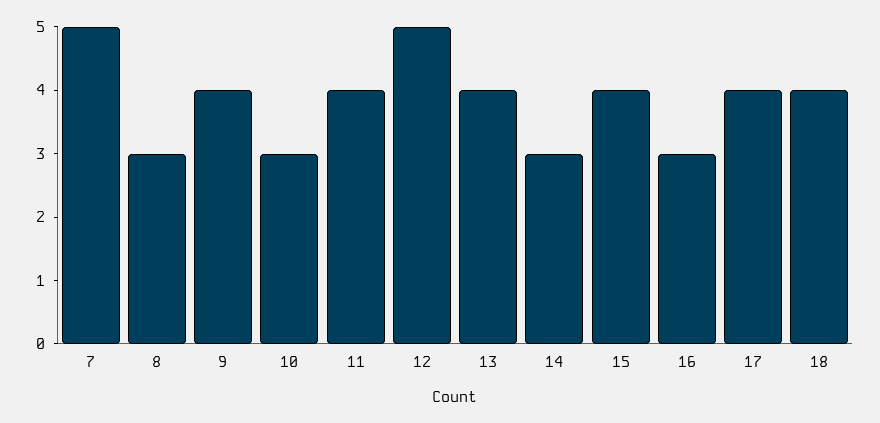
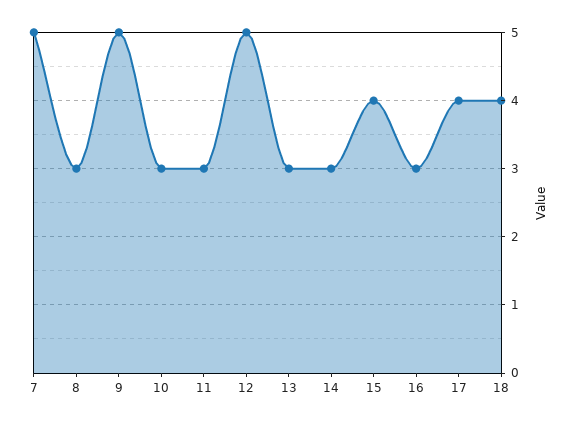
  {
    "7": 5,
    "8": 3,
-   "9": 4,
+   "9": 5,
    "10": 3,
-   "11": 4,
+   "11": 3,
    "12": 5,
-   "13": 4,
+   "13": 3,
    "14": 3,
    "15": 4,
    "16": 3,
    "17": 4,
    "18": 4
  }

